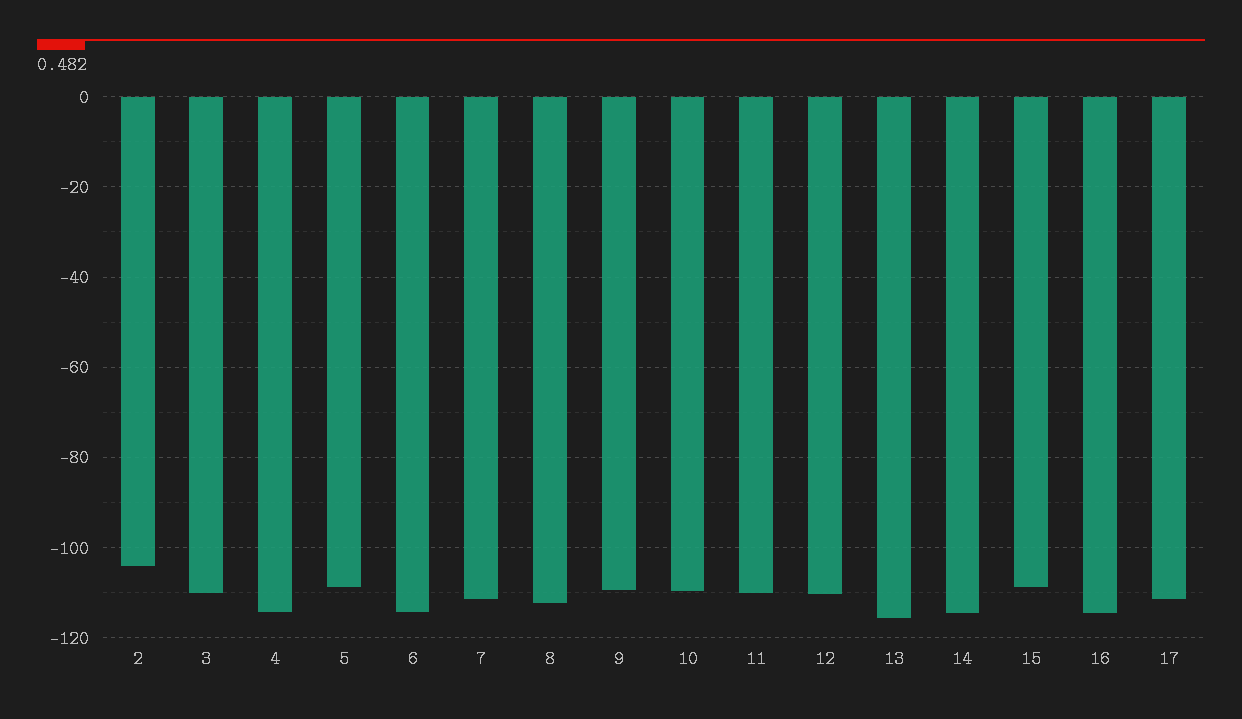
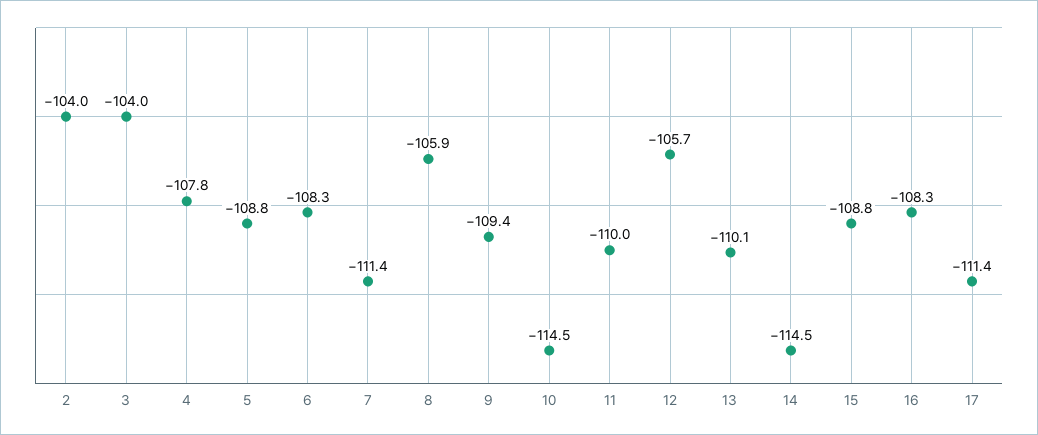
  {
    "2": -104,
-   "3": -110,
+   "3": -104,
-   "4": -114,
+   "4": -107.8,
    "5": -108.8,
-   "6": -114,
+   "6": -108.3,
    "7": -111.4,
-   "8": -112,
+   "8": -105.9,
    "9": -109.4,
-   "10": -110,
+   "10": -114.5,
    "11": -110,
-   "12": -110,
+   "12": -105.7,
-   "13": -116,
+   "13": -110.1,
    "14": -114.5,
    "15": -108.8,
-   "16": -114,
+   "16": -108.3,
    "17": -111.4
  }

